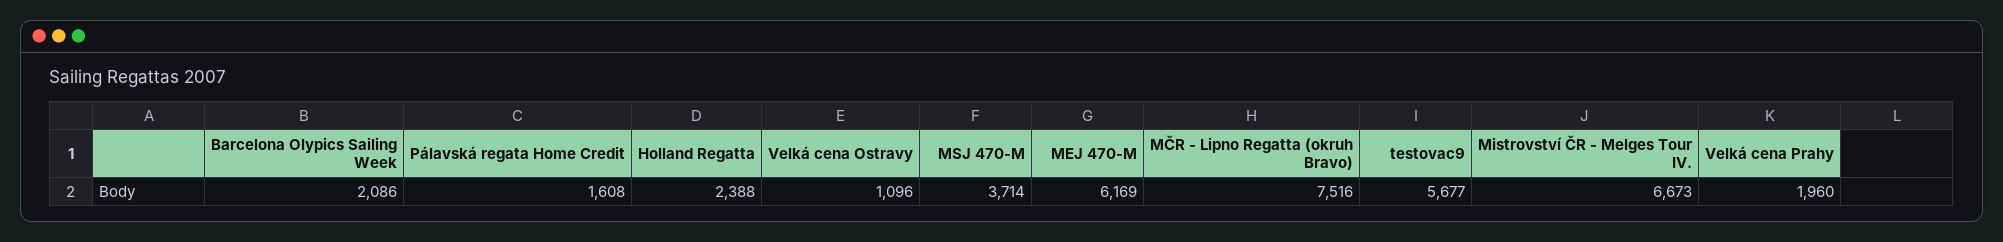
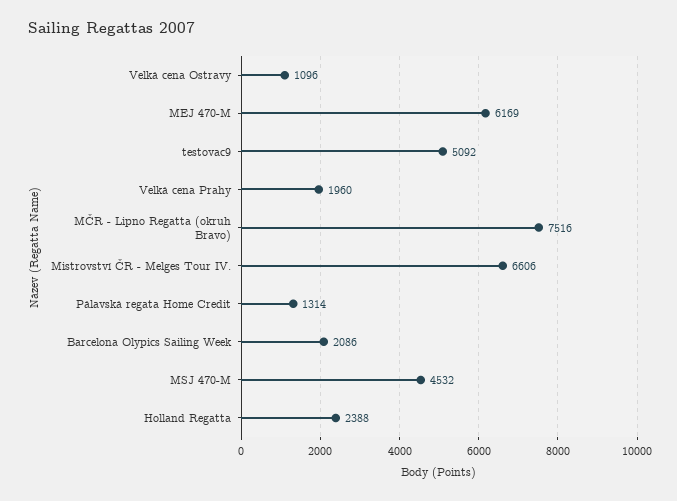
  {
    "Barcelona Olypics Sailing Week": 2086,
-   "Pálavská regata Home Credit": 1608,
+   "Pálavská regata Home Credit": 1314,
    "Holland Regatta": 2388,
    "Velká cena Ostravy": 1096,
-   "MSJ 470-M": 3714,
+   "MSJ 470-M": 4532,
    "MEJ 470-M": 6169,
    "MČR - Lipno Regatta (okruh Bravo)": 7516,
-   "testovac9": 5677,
+   "testovac9": 5092,
-   "Mistrovství ČR - Melges Tour IV.": 6673,
+   "Mistrovství ČR - Melges Tour IV.": 6606,
    "Velká cena Prahy": 1960
  }

